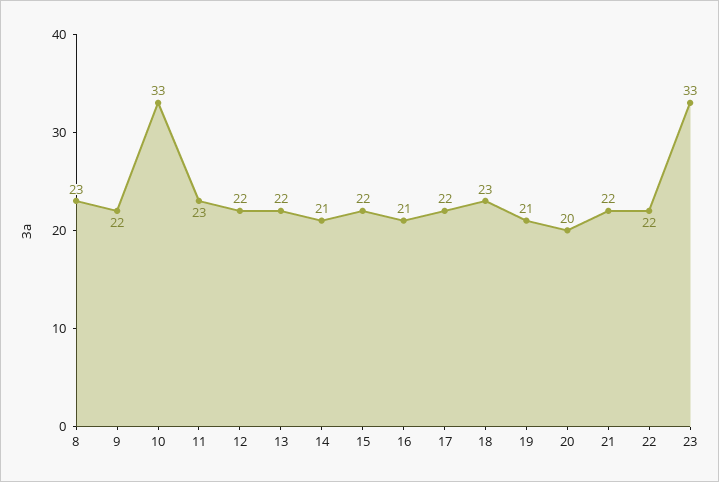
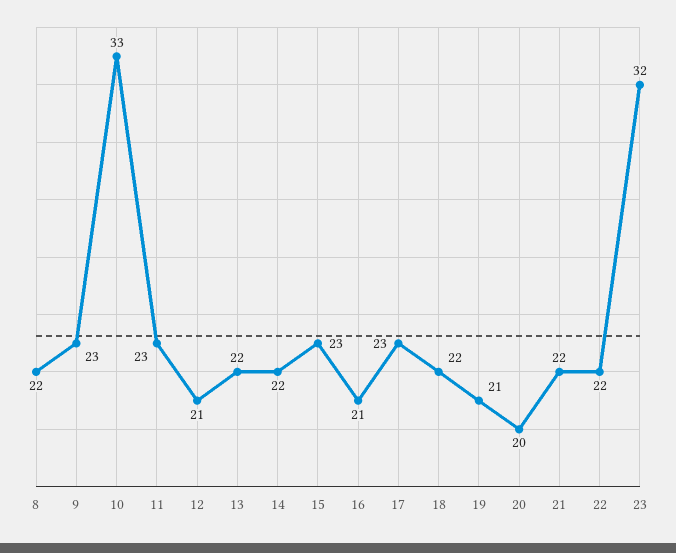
  {
-   "8": 23,
+   "8": 22,
-   "9": 22,
+   "9": 23,
    "10": 33,
    "11": 23,
-   "12": 22,
+   "12": 21,
    "13": 22,
-   "14": 21,
+   "14": 22,
-   "15": 22,
+   "15": 23,
    "16": 21,
-   "17": 22,
+   "17": 23,
-   "18": 23,
+   "18": 22,
    "19": 21,
    "20": 20,
    "21": 22,
    "22": 22,
-   "23": 33
+   "23": 32
  }

